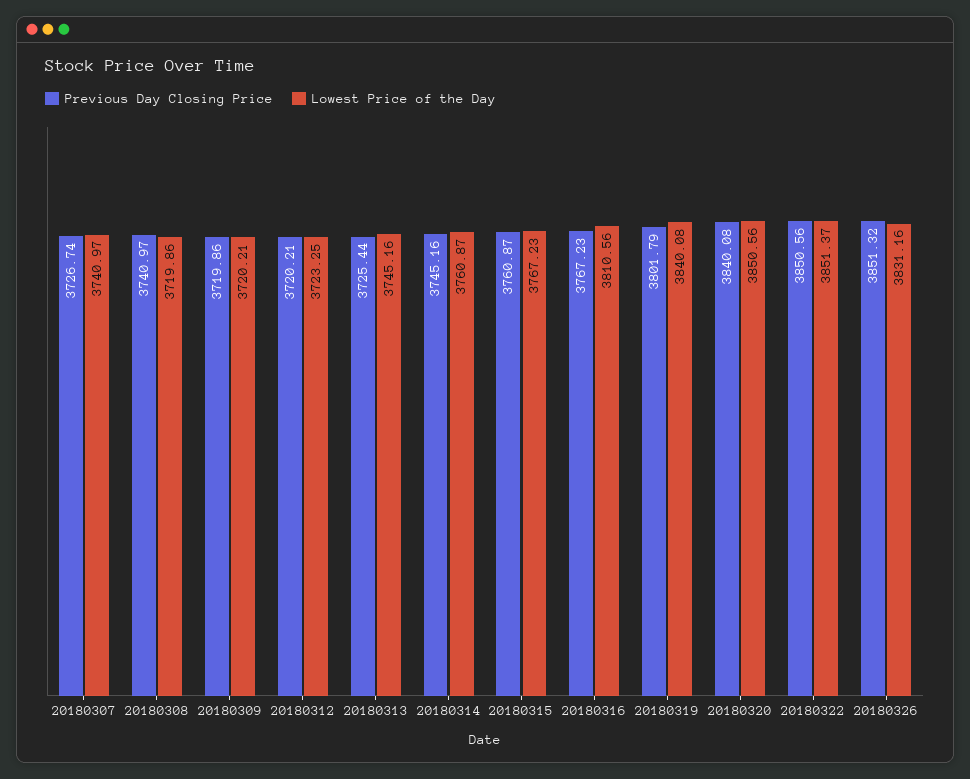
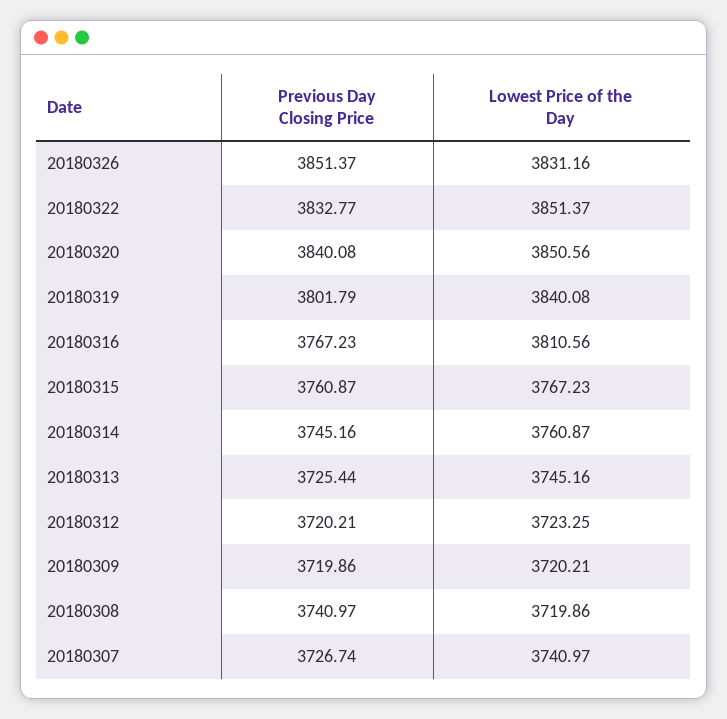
  {
    "Previous Day Closing Price": {
      "20180307": 3726.74,
      "20180308": 3740.97,
      "20180309": 3719.86,
      "20180312": 3720.21,
      "20180313": 3725.44,
      "20180314": 3745.16,
      "20180315": 3760.87,
      "20180316": 3767.23,
      "20180319": 3801.79,
      "20180320": 3840.08,
-     "20180322": 3850.56,
+     "20180322": 3832.77,
-     "20180326": 3851.32
+     "20180326": 3851.37
    },
    "Lowest Price of the Day": {
      "20180307": 3740.97,
      "20180308": 3719.86,
      "20180309": 3720.21,
      "20180312": 3723.25,
      "20180313": 3745.16,
      "20180314": 3760.87,
      "20180315": 3767.23,
      "20180316": 3810.56,
      "20180319": 3840.08,
      "20180320": 3850.56,
      "20180322": 3851.37,
      "20180326": 3831.16
    }
  }

